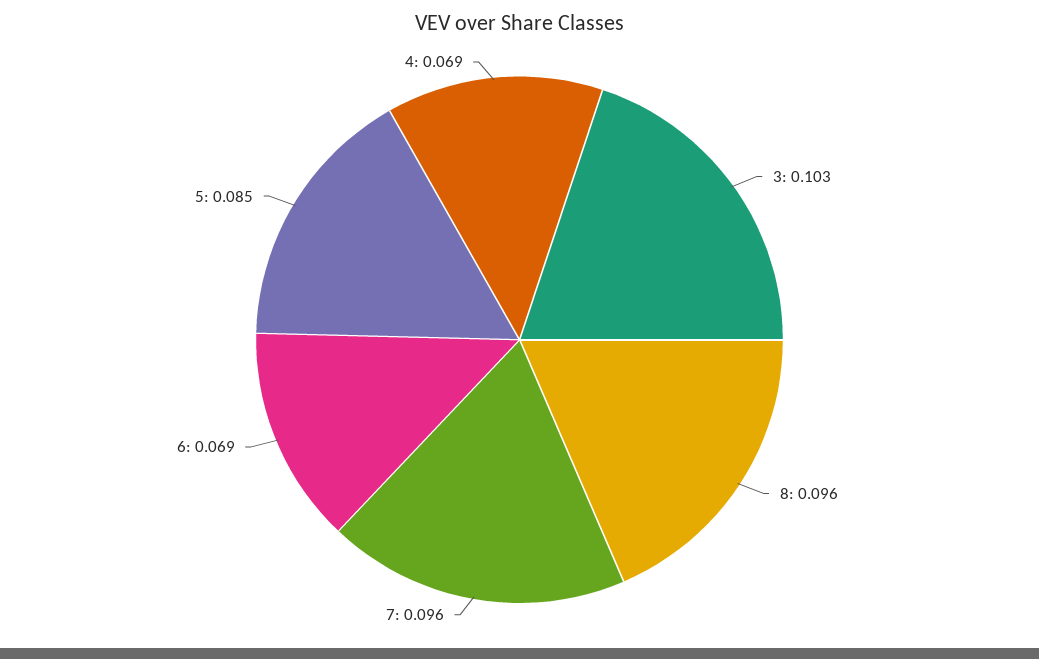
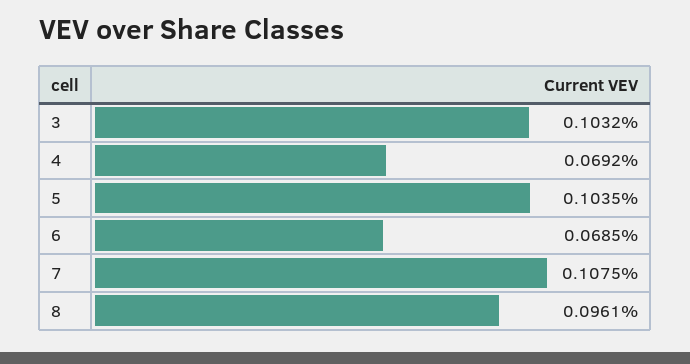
  {
    "3": 0.1032,
    "8": 0.0961,
-   "7": 0.096,
+   "7": 0.1075,
    "6": 0.0685,
-   "5": 0.085,
+   "5": 0.1035,
    "4": 0.0692
  }

